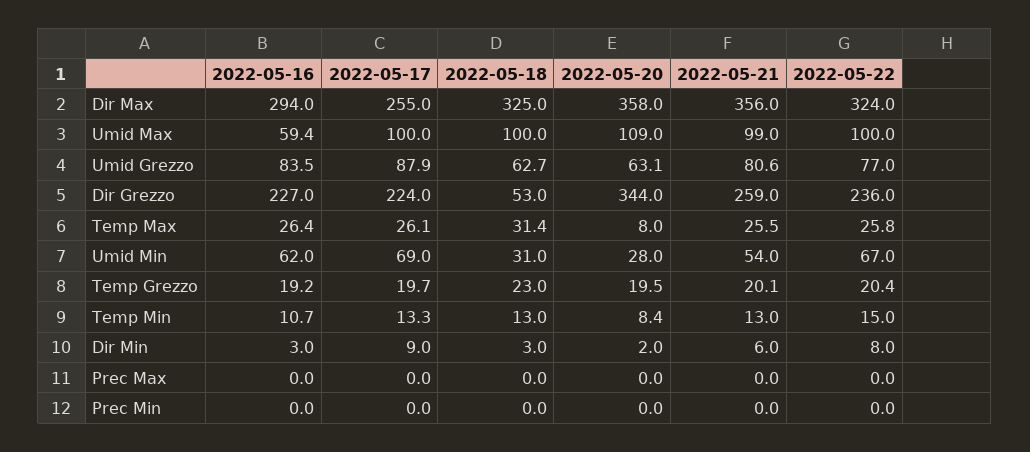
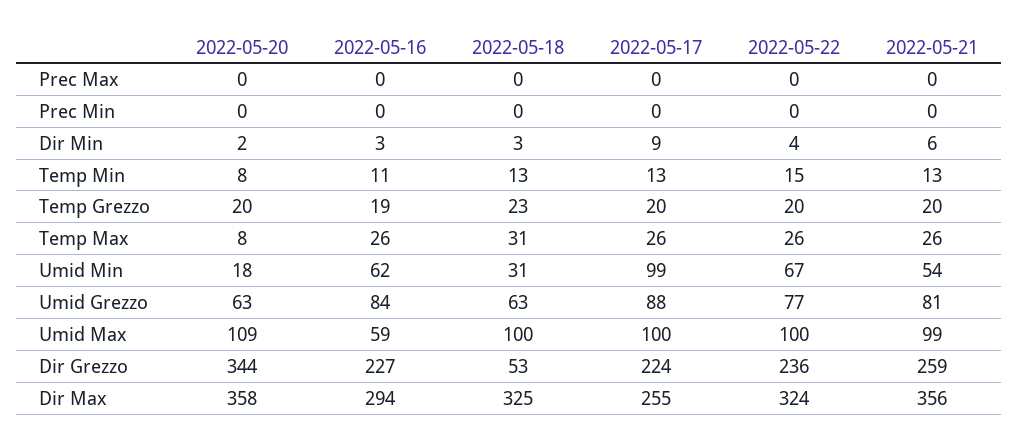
  {
    "2022-05-16": {
      "Dir Max": 294,
      "Umid Max": 59.4,
      "Umid Grezzo": 83.5,
      "Dir Grezzo": 227,
      "Temp Max": 26.4,
      "Umid Min": 62,
      "Temp Grezzo": 19.2,
      "Temp Min": 10.7,
      "Dir Min": 3,
      "Prec Max": 0,
      "Prec Min": 0
    },
    "2022-05-17": {
      "Dir Max": 255,
      "Umid Max": 100,
      "Umid Grezzo": 87.9,
      "Dir Grezzo": 224,
      "Temp Max": 26.1,
-     "Umid Min": 69,
+     "Umid Min": 99,
      "Temp Grezzo": 19.7,
      "Temp Min": 13.3,
      "Dir Min": 9,
      "Prec Max": 0,
      "Prec Min": 0
    },
    "2022-05-18": {
      "Dir Max": 325,
      "Umid Max": 100,
      "Umid Grezzo": 62.7,
      "Dir Grezzo": 53,
      "Temp Max": 31.4,
      "Umid Min": 31,
      "Temp Grezzo": 23,
      "Temp Min": 13,
      "Dir Min": 3,
      "Prec Max": 0,
      "Prec Min": 0
    },
    "2022-05-20": {
      "Dir Max": 358,
      "Umid Max": 109,
      "Umid Grezzo": 63.1,
      "Dir Grezzo": 344,
      "Temp Max": 8,
-     "Umid Min": 28,
+     "Umid Min": 18,
      "Temp Grezzo": 19.5,
      "Temp Min": 8.4,
      "Dir Min": 2,
      "Prec Max": 0,
      "Prec Min": 0
    },
    "2022-05-21": {
      "Dir Max": 356,
      "Umid Max": 99,
      "Umid Grezzo": 80.6,
      "Dir Grezzo": 259,
      "Temp Max": 25.5,
      "Umid Min": 54,
      "Temp Grezzo": 20.1,
      "Temp Min": 13,
      "Dir Min": 6,
      "Prec Max": 0,
      "Prec Min": 0
    },
    "2022-05-22": {
      "Dir Max": 324,
      "Umid Max": 100,
      "Umid Grezzo": 77,
      "Dir Grezzo": 236,
      "Temp Max": 25.8,
      "Umid Min": 67,
      "Temp Grezzo": 20.4,
      "Temp Min": 15,
-     "Dir Min": 8,
+     "Dir Min": 4,
      "Prec Max": 0,
      "Prec Min": 0
    }
  }

